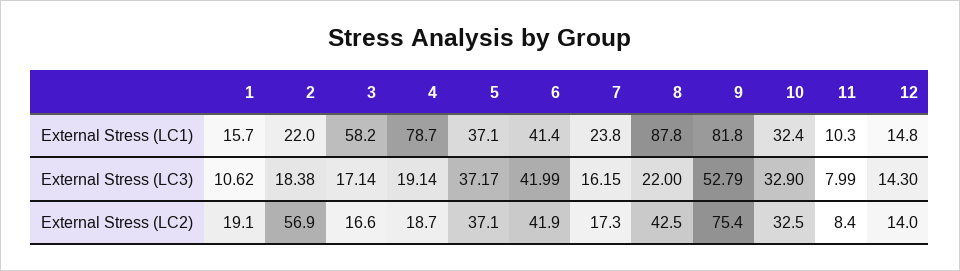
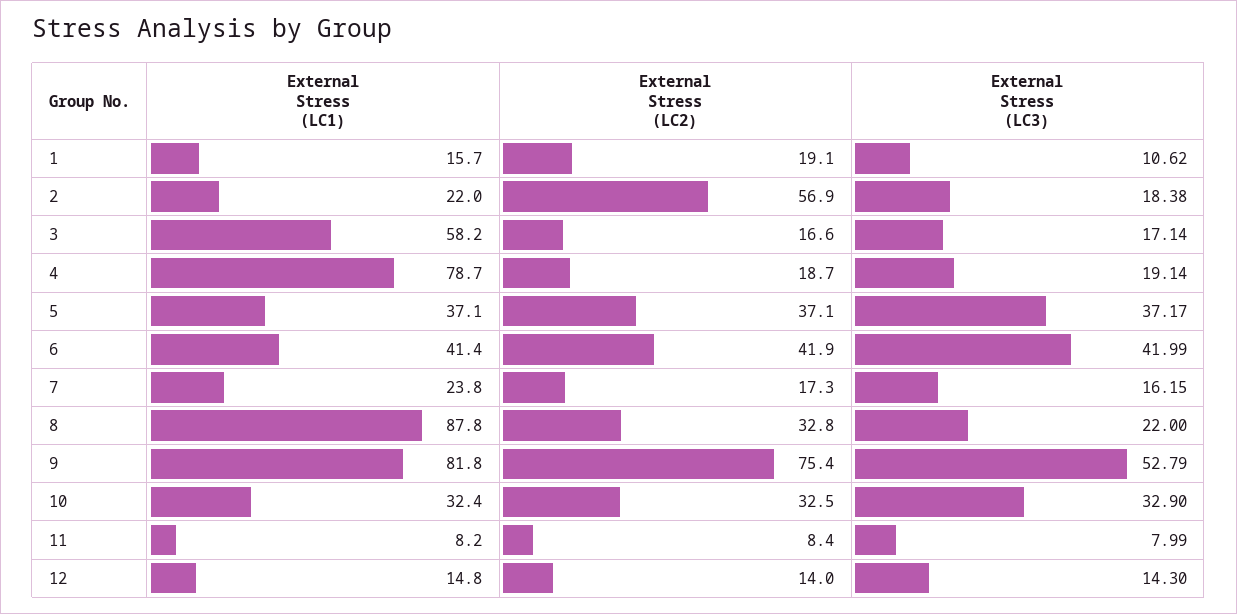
  {
    "1": {
      "External Stress (LC1)": 15.7,
      "External Stress (LC3)": 10.62,
      "External Stress (LC2)": 19.1
    },
    "2": {
      "External Stress (LC1)": 22,
      "External Stress (LC3)": 18.38,
      "External Stress (LC2)": 56.9
    },
    "3": {
      "External Stress (LC1)": 58.2,
      "External Stress (LC3)": 17.14,
      "External Stress (LC2)": 16.6
    },
    "4": {
      "External Stress (LC1)": 78.7,
      "External Stress (LC3)": 19.14,
      "External Stress (LC2)": 18.7
    },
    "5": {
      "External Stress (LC1)": 37.1,
      "External Stress (LC3)": 37.17,
      "External Stress (LC2)": 37.1
    },
    "6": {
      "External Stress (LC1)": 41.4,
      "External Stress (LC3)": 41.99,
      "External Stress (LC2)": 41.9
    },
    "7": {
      "External Stress (LC1)": 23.8,
      "External Stress (LC3)": 16.15,
      "External Stress (LC2)": 17.3
    },
    "8": {
      "External Stress (LC1)": 87.8,
      "External Stress (LC3)": 22,
-     "External Stress (LC2)": 42.5
+     "External Stress (LC2)": 32.8
    },
    "9": {
      "External Stress (LC1)": 81.8,
      "External Stress (LC3)": 52.79,
      "External Stress (LC2)": 75.4
    },
    "10": {
      "External Stress (LC1)": 32.4,
      "External Stress (LC3)": 32.9,
      "External Stress (LC2)": 32.5
    },
    "11": {
-     "External Stress (LC1)": 10.3,
+     "External Stress (LC1)": 8.2,
      "External Stress (LC3)": 7.99,
      "External Stress (LC2)": 8.4
    },
    "12": {
      "External Stress (LC1)": 14.8,
      "External Stress (LC3)": 14.3,
      "External Stress (LC2)": 14
    }
  }

